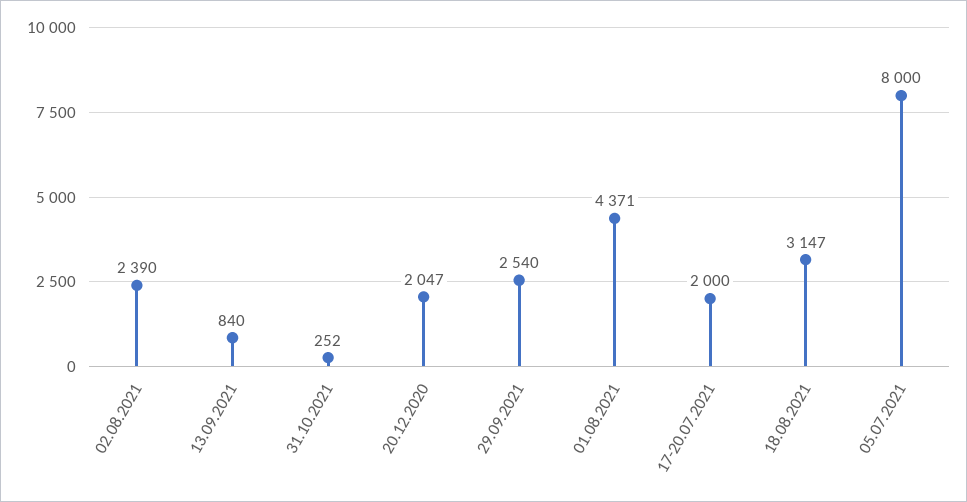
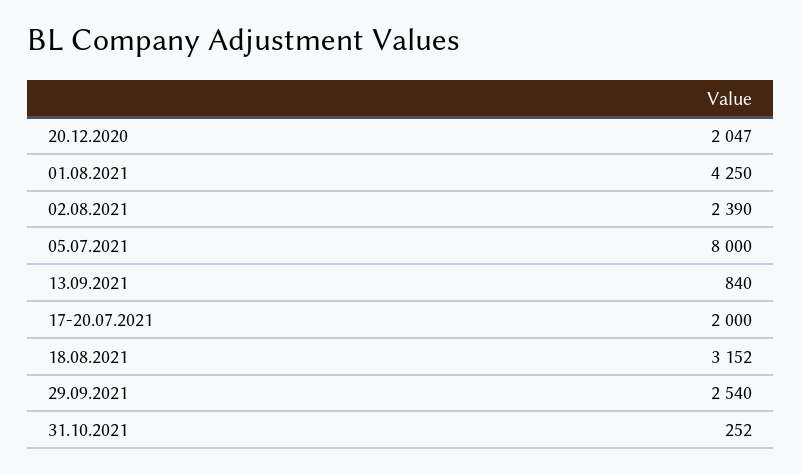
  {
    "02.08.2021": 2390,
    "13.09.2021": 840,
    "31.10.2021": 252,
    "20.12.2020": 2047,
    "29.09.2021": 2540,
-   "01.08.2021": 4371,
+   "01.08.2021": 4250,
    "17-20.07.2021": 2000,
-   "18.08.2021": 3147,
+   "18.08.2021": 3152,
    "05.07.2021": 8000
  }

